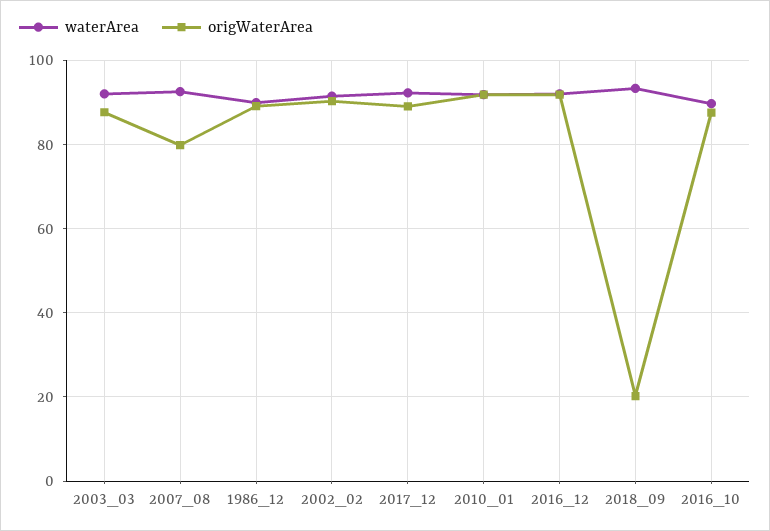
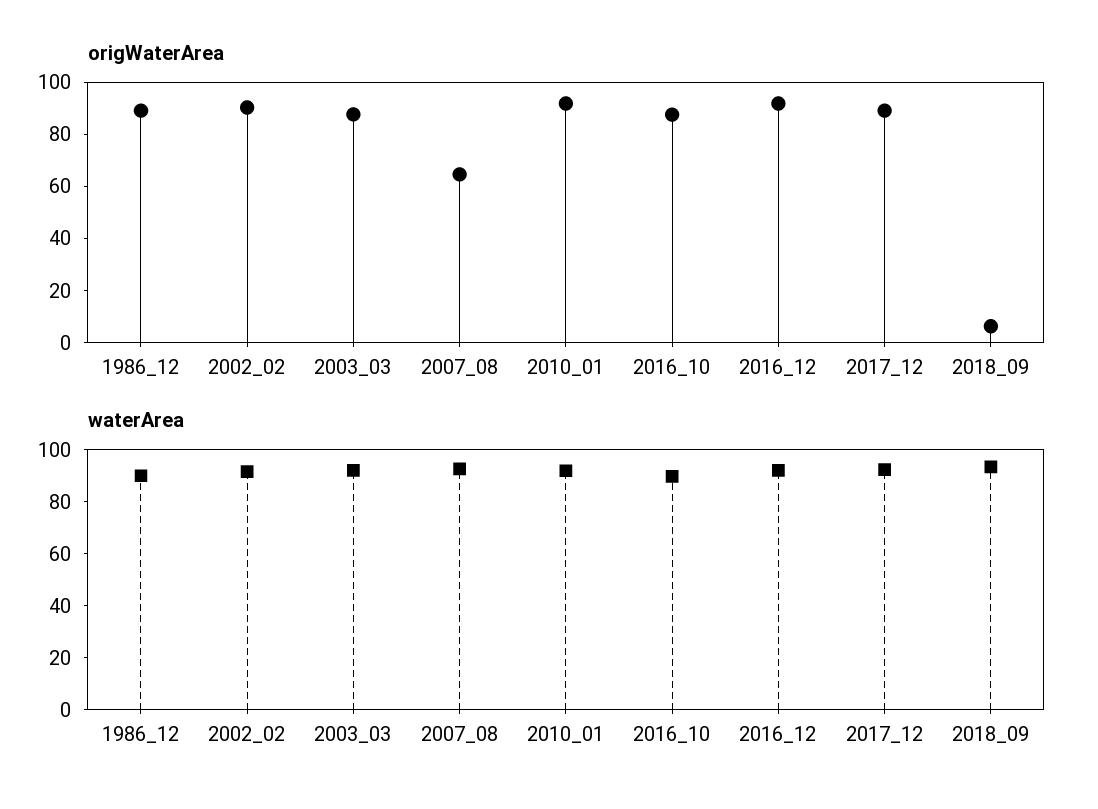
  {
    "waterArea": {
      "2003_03": 92,
      "2007_08": 92,
      "1986_12": 90,
      "2002_02": 92,
      "2017_12": 92,
      "2010_01": 92,
      "2016_12": 92,
      "2018_09": 94,
      "2016_10": 90
    },
    "origWaterArea": {
      "2003_03": 88,
-     "2007_08": 80,
+     "2007_08": 65,
      "1986_12": 90,
      "2002_02": 90,
      "2017_12": 90,
      "2010_01": 92,
      "2016_12": 92,
-     "2018_09": 20,
+     "2018_09": 5,
      "2016_10": 88
    }
  }

